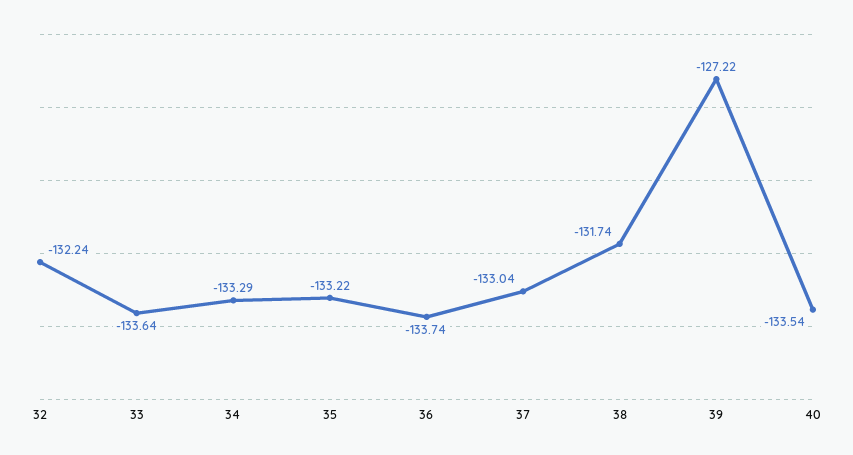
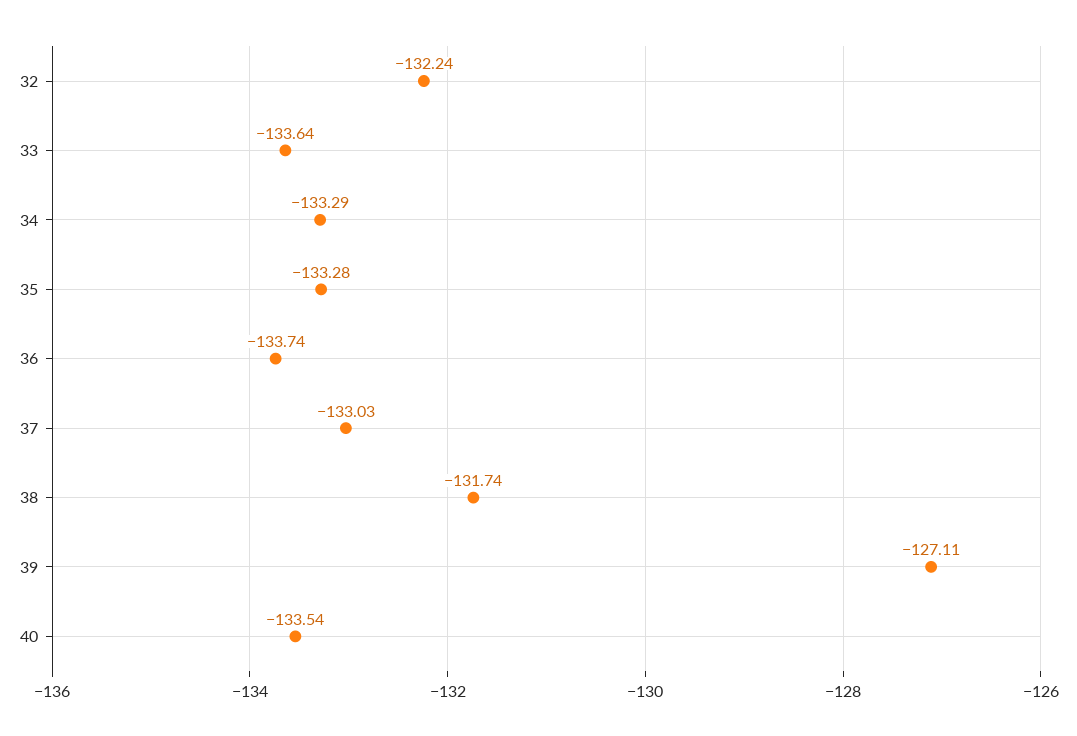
  {
    "32": -132.24,
    "33": -133.64,
    "34": -133.29,
-   "35": -133.22,
+   "35": -133.28,
    "36": -133.74,
-   "37": -133.04,
+   "37": -133.03,
    "38": -131.74,
-   "39": -127.22,
+   "39": -127.11,
    "40": -133.54
  }

